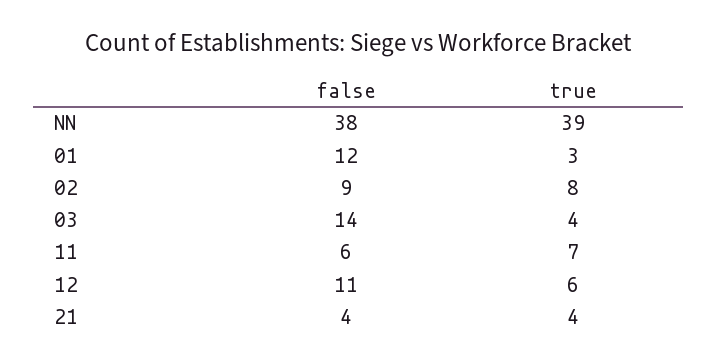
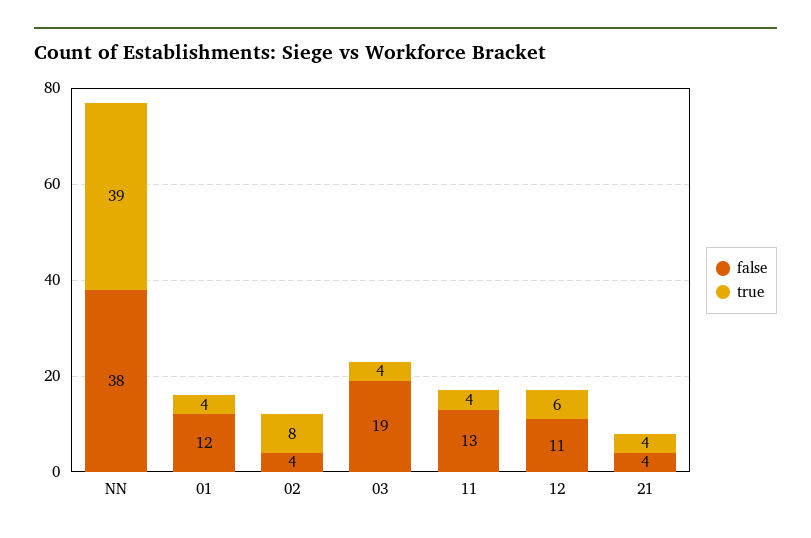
  {
    "false": {
      "NN": 38,
      "01": 12,
-     "02": 9,
+     "02": 4,
-     "03": 14,
+     "03": 19,
-     "11": 6,
+     "11": 13,
      "12": 11,
      "21": 4
    },
    "true": {
      "NN": 39,
-     "01": 3,
+     "01": 4,
      "02": 8,
      "03": 4,
-     "11": 7,
+     "11": 4,
      "12": 6,
      "21": 4
    }
  }

